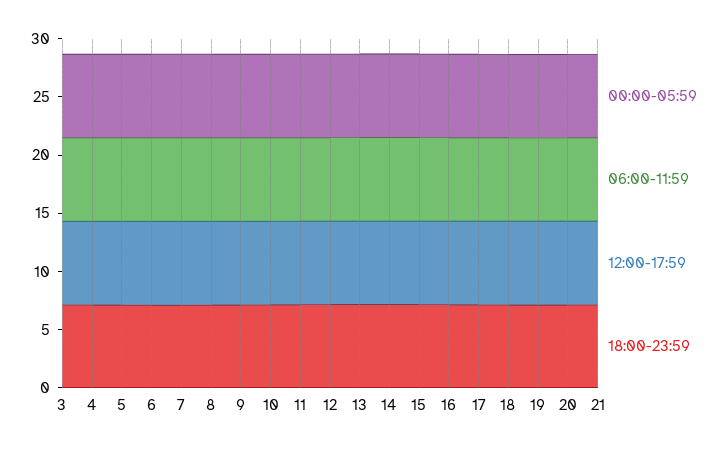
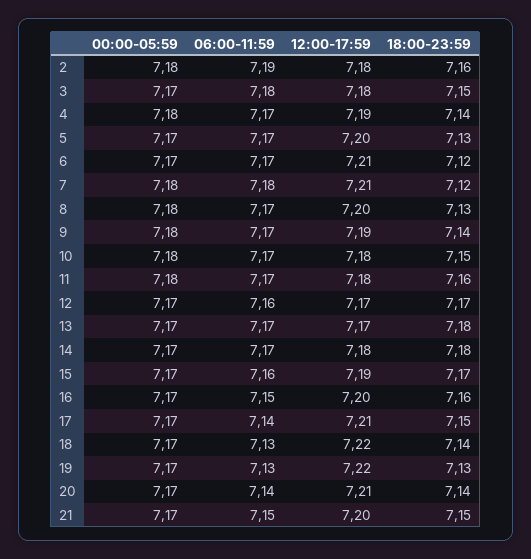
  {
    "00:00-05:59": {
      "3": 7.17,
      "4": 7.18,
      "5": 7.17,
      "6": 7.17,
      "7": 7.18,
      "8": 7.18,
      "9": 7.18,
      "10": 7.18,
      "11": 7.18,
      "12": 7.17,
      "13": 7.17,
      "14": 7.17,
      "15": 7.17,
      "16": 7.17,
      "17": 7.17,
      "18": 7.17,
      "19": 7.17,
      "20": 7.17,
-     "21": 7.17
+     "21": 7.17,
+     "2": 7.18
    },
    "06:00-11:59": {
      "3": 7.18,
      "4": 7.17,
      "5": 7.17,
      "6": 7.17,
      "7": 7.18,
      "8": 7.17,
      "9": 7.17,
      "10": 7.17,
      "11": 7.17,
      "12": 7.16,
      "13": 7.17,
      "14": 7.17,
      "15": 7.16,
      "16": 7.15,
      "17": 7.14,
      "18": 7.13,
      "19": 7.13,
      "20": 7.14,
-     "21": 7.15
+     "21": 7.15,
+     "2": 7.19
    },
    "12:00-17:59": {
      "3": 7.18,
      "4": 7.19,
      "5": 7.2,
      "6": 7.21,
      "7": 7.21,
      "8": 7.2,
      "9": 7.19,
      "10": 7.18,
      "11": 7.18,
      "12": 7.17,
      "13": 7.17,
      "14": 7.18,
      "15": 7.19,
      "16": 7.2,
      "17": 7.21,
      "18": 7.22,
      "19": 7.22,
      "20": 7.21,
-     "21": 7.2
+     "21": 7.2,
+     "2": 7.18
    },
    "18:00-23:59": {
      "3": 7.15,
      "4": 7.14,
      "5": 7.13,
      "6": 7.12,
      "7": 7.12,
      "8": 7.13,
      "9": 7.14,
      "10": 7.15,
      "11": 7.16,
      "12": 7.17,
      "13": 7.18,
      "14": 7.18,
      "15": 7.17,
      "16": 7.16,
      "17": 7.15,
      "18": 7.14,
      "19": 7.13,
      "20": 7.14,
-     "21": 7.15
+     "21": 7.15,
+     "2": 7.16
    }
  }

